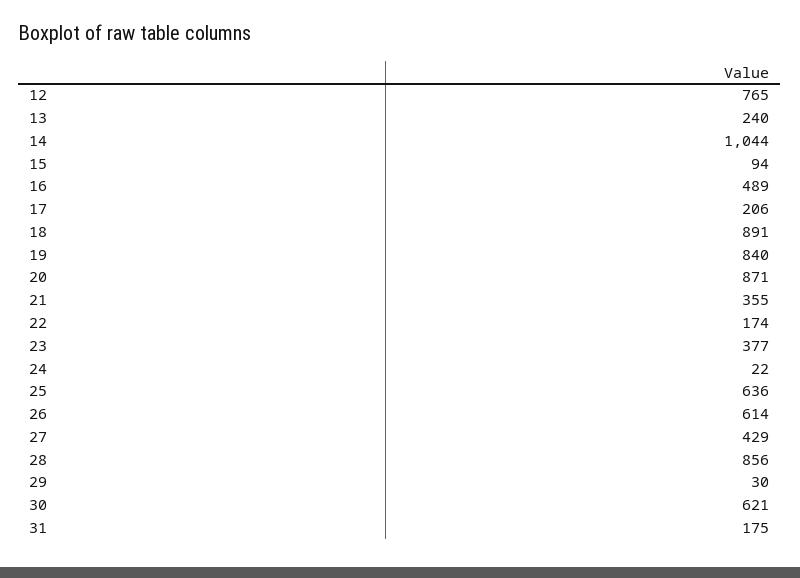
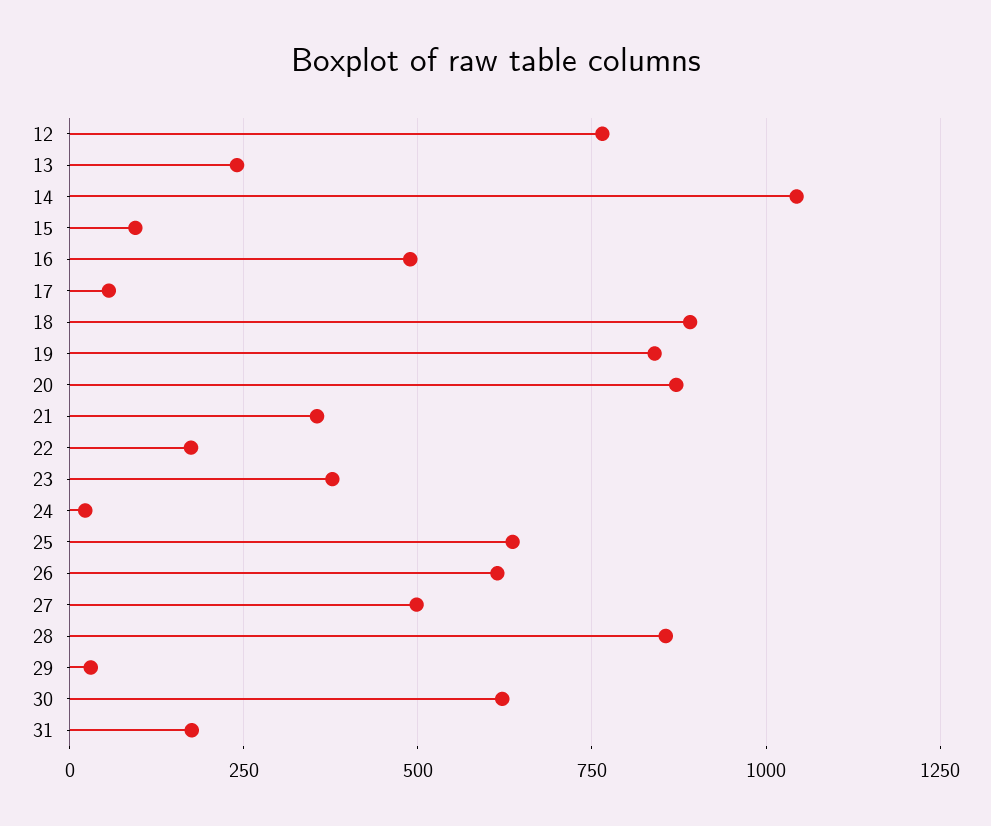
  {
    "12": 765,
    "13": 240,
    "14": 1044,
    "15": 94,
    "16": 489,
-   "17": 206,
+   "17": 50,
    "18": 891,
    "19": 840,
    "20": 871,
    "21": 355,
    "22": 174,
    "23": 377,
    "24": 22,
    "25": 636,
    "26": 614,
-   "27": 429,
+   "27": 500,
    "28": 856,
    "29": 30,
    "30": 621,
    "31": 175
  }

